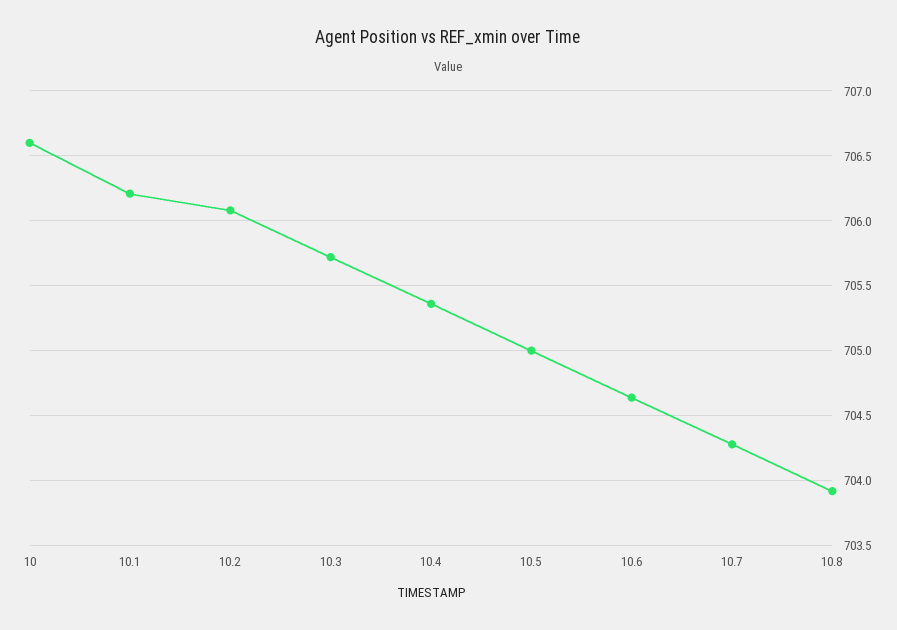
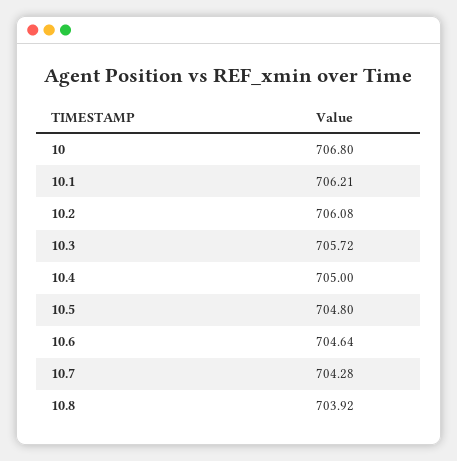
  {
-   "10": 706.6,
+   "10": 706.8,
    "10.1": 706.21,
    "10.2": 706.08,
    "10.3": 705.72,
-   "10.4": 705.35,
+   "10.4": 705,
-   "10.5": 705,
+   "10.5": 704.8,
    "10.6": 704.64,
    "10.7": 704.28,
    "10.8": 703.92
  }

